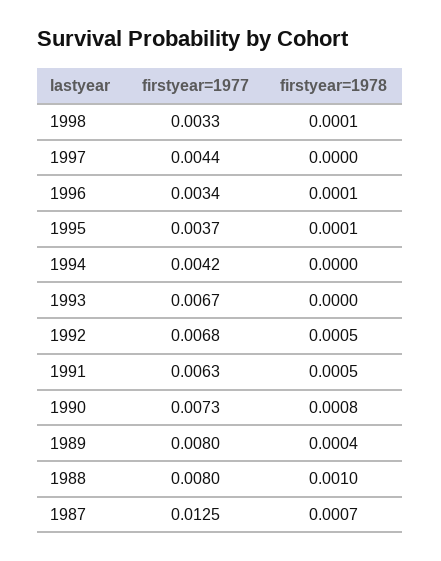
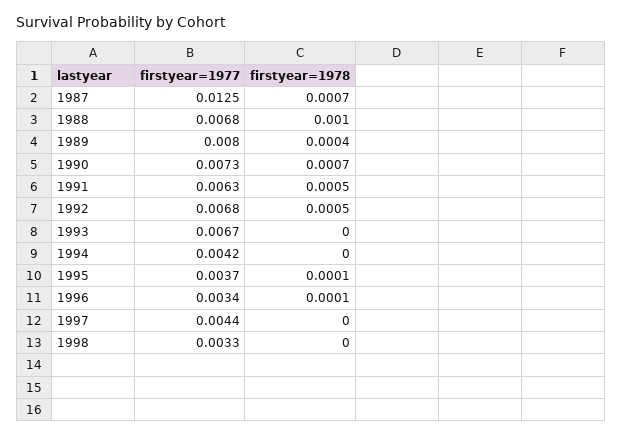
  {
    "firstyear=1977": {
      "1998": 0.0033,
      "1997": 0.0044,
      "1996": 0.0034,
      "1995": 0.0037,
      "1994": 0.0042,
      "1993": 0.0067,
      "1992": 0.0068,
      "1991": 0.0063,
      "1990": 0.0073,
      "1989": 0.008,
-     "1988": 0.008,
+     "1988": 0.0068,
      "1987": 0.0125
    },
    "firstyear=1978": {
-     "1998": 0.0001,
+     "1998": 0,
      "1997": 0,
      "1996": 0.0001,
      "1995": 0.0001,
      "1994": 0,
      "1993": 0,
      "1992": 0.0005,
      "1991": 0.0005,
-     "1990": 0.0008,
+     "1990": 0.0007,
      "1989": 0.0004,
      "1988": 0.001,
      "1987": 0.0007
    }
  }

